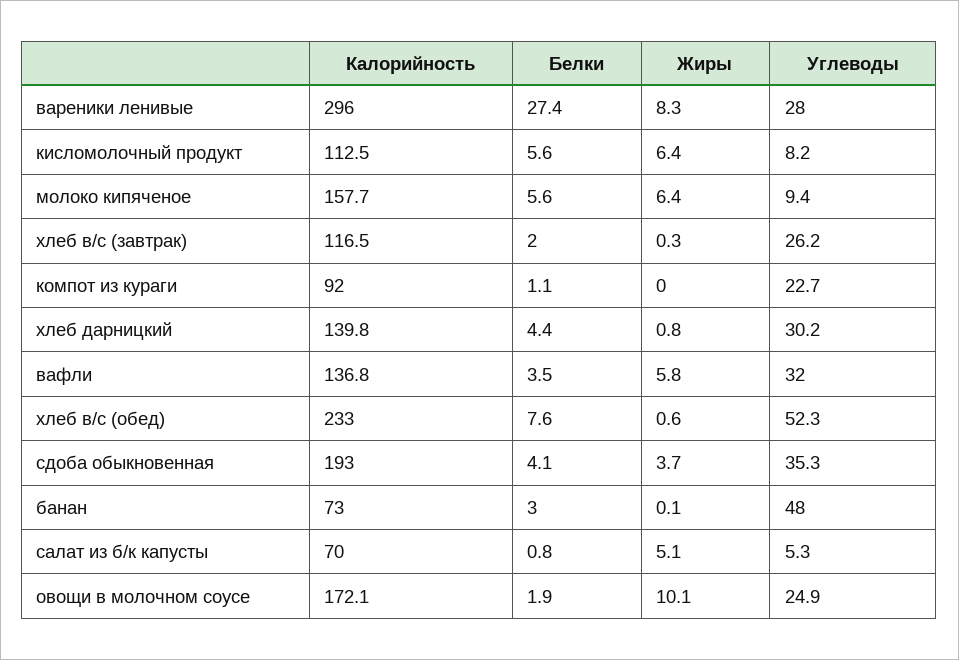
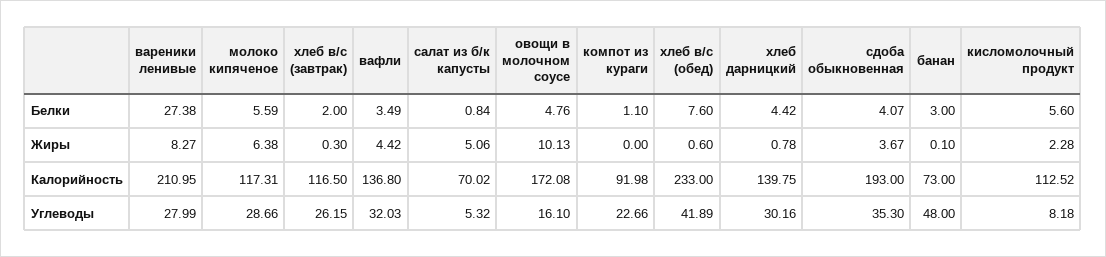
  {
    "Калорийность": {
-     "вареники ленивые": 296,
+     "вареники ленивые": 210.95,
      "кисломолочный продукт": 112.52,
-     "молоко кипяченое": 157.7,
+     "молоко кипяченое": 117.31,
      "хлеб в/с (завтрак)": 116.5,
      "компот из кураги": 91.98,
      "хлеб дарницкий": 139.75,
      "вафли": 136.8,
      "хлеб в/с (обед)": 233,
      "сдоба обыкновенная": 193,
      "банан": 73,
      "салат из б/к капусты": 70.02,
      "овощи в молочном соусе": 172.08
    },
    "Белки": {
      "вареники ленивые": 27.38,
      "кисломолочный продукт": 5.6,
      "молоко кипяченое": 5.59,
      "хлеб в/с (завтрак)": 2,
      "компот из кураги": 1.1,
      "хлеб дарницкий": 4.42,
      "вафли": 3.49,
      "хлеб в/с (обед)": 7.6,
      "сдоба обыкновенная": 4.07,
      "банан": 3,
      "салат из б/к капусты": 0.84,
-     "овощи в молочном соусе": 1.9
+     "овощи в молочном соусе": 4.76
    },
    "Жиры": {
      "вареники ленивые": 8.27,
-     "кисломолочный продукт": 6.4,
+     "кисломолочный продукт": 2.28,
      "молоко кипяченое": 6.38,
      "хлеб в/с (завтрак)": 0.3,
      "компот из кураги": 0,
      "хлеб дарницкий": 0.78,
-     "вафли": 5.8,
+     "вафли": 4.42,
      "хлеб в/с (обед)": 0.6,
      "сдоба обыкновенная": 3.67,
      "банан": 0.1,
      "салат из б/к капусты": 5.06,
      "овощи в молочном соусе": 10.13
    },
    "Углеводы": {
      "вареники ленивые": 27.99,
      "кисломолочный продукт": 8.18,
-     "молоко кипяченое": 9.4,
+     "молоко кипяченое": 28.66,
      "хлеб в/с (завтрак)": 26.15,
      "компот из кураги": 22.66,
      "хлеб дарницкий": 30.16,
      "вафли": 32.03,
-     "хлеб в/с (обед)": 52.3,
+     "хлеб в/с (обед)": 41.89,
      "сдоба обыкновенная": 35.3,
      "банан": 48,
      "салат из б/к капусты": 5.32,
-     "овощи в молочном соусе": 24.9
+     "овощи в молочном соусе": 16.1
    }
  }

